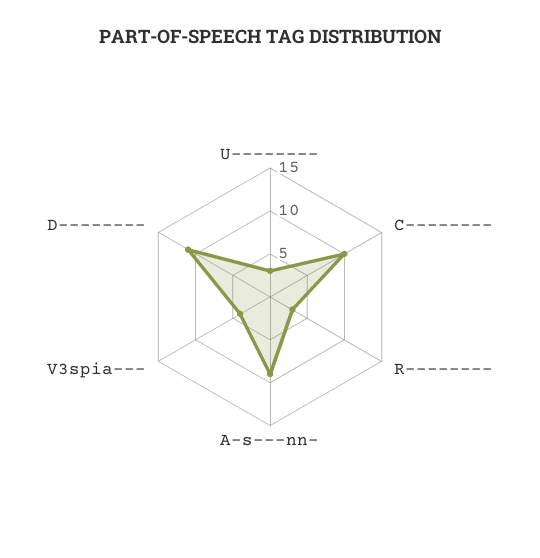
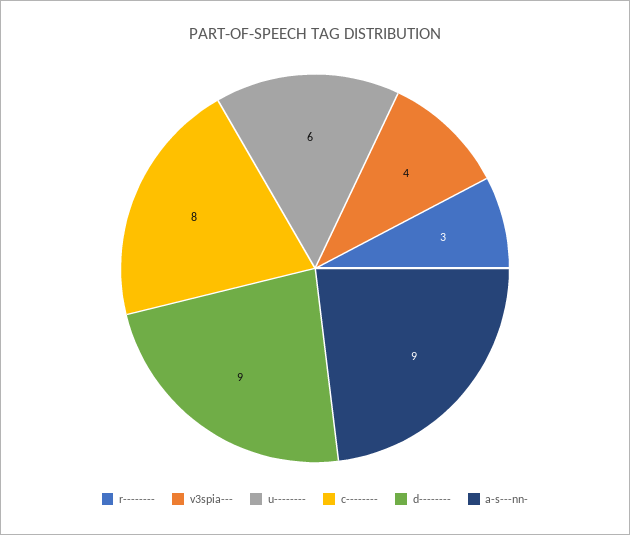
  {
-   "U--------": 3,
+   "U--------": 6,
-   "C--------": 10,
+   "C--------": 8,
    "R--------": 3,
    "A-s---nn-": 9,
    "V3spia---": 4,
-   "D--------": 11
+   "D--------": 9
  }

